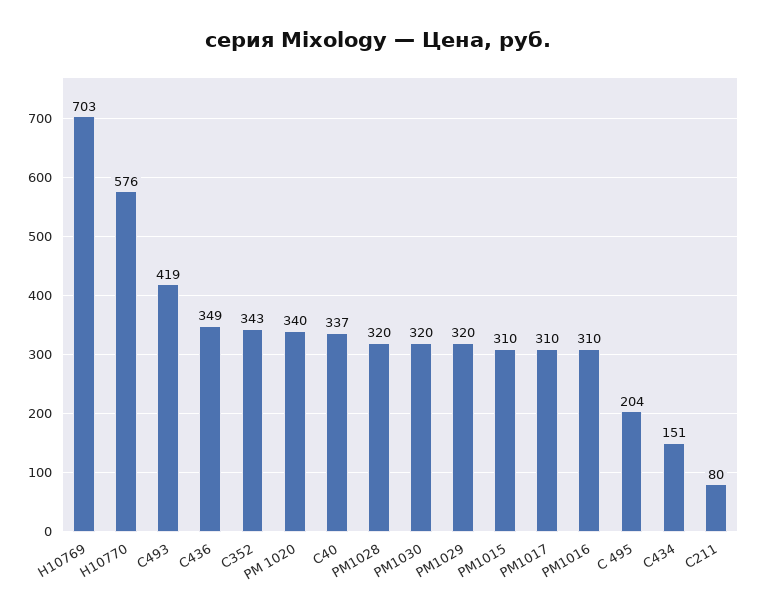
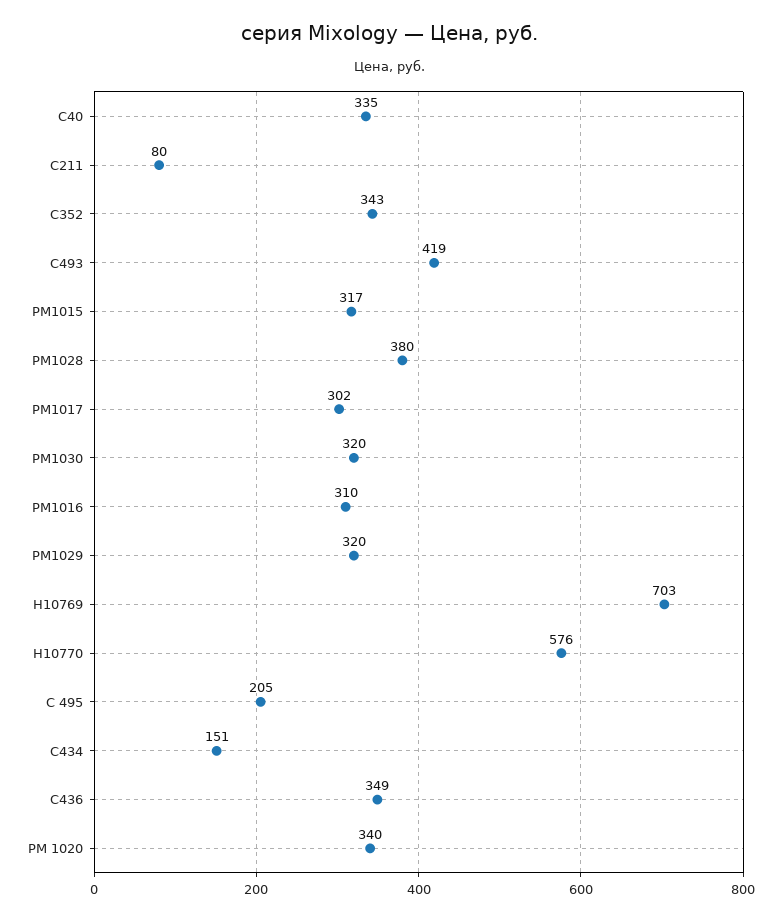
  {
    "Н10769": 703,
    "Н10770": 576,
    "С493": 419,
    "С436": 349,
    "С352": 343,
    "PM 1020": 340,
-   "С40": 337,
+   "С40": 335,
-   "РМ1028": 320,
+   "РМ1028": 380,
    "РМ1030": 320,
    "РМ1029": 320,
-   "РМ1015": 310,
+   "РМ1015": 317,
-   "РМ1017": 310,
+   "РМ1017": 302,
    "РМ1016": 310,
-   "C 495": 204,
+   "C 495": 205,
    "С434": 151,
    "С211": 80
  }

